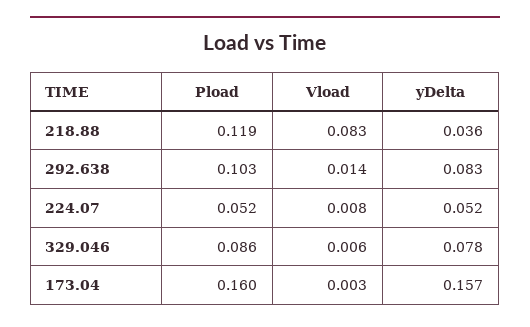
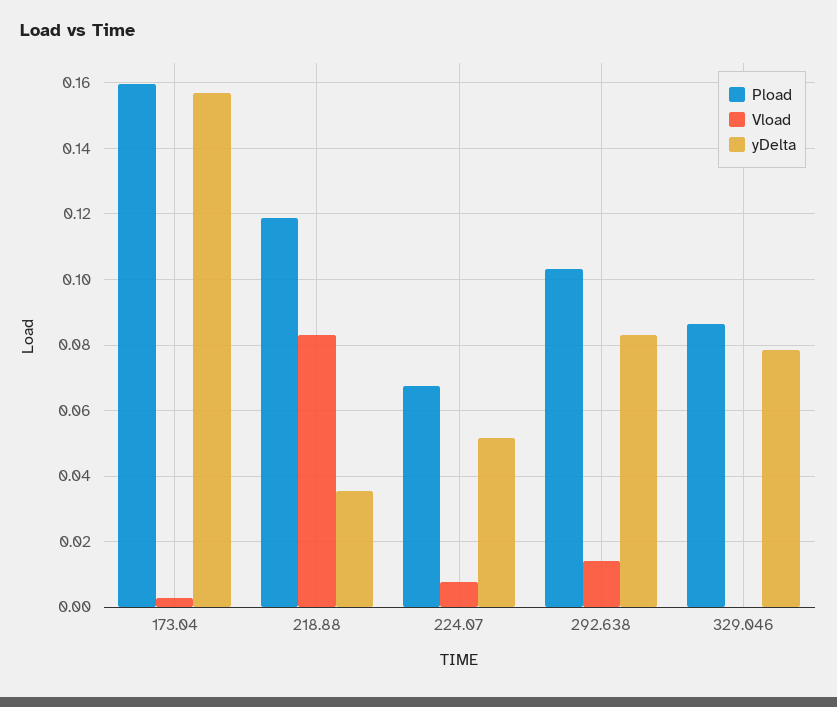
  {
    "Pload": {
      "218.88": 0.119,
      "292.638": 0.103,
-     "224.07": 0.052,
+     "224.07": 0.068,
      "329.046": 0.086,
      "173.04": 0.16
    },
    "Vload": {
      "218.88": 0.083,
      "292.638": 0.014,
      "224.07": 0.008,
-     "329.046": 0.006,
+     "329.046": 0,
      "173.04": 0.003
    },
    "yDelta": {
      "218.88": 0.036,
      "292.638": 0.083,
      "224.07": 0.052,
      "329.046": 0.078,
      "173.04": 0.157
    }
  }

